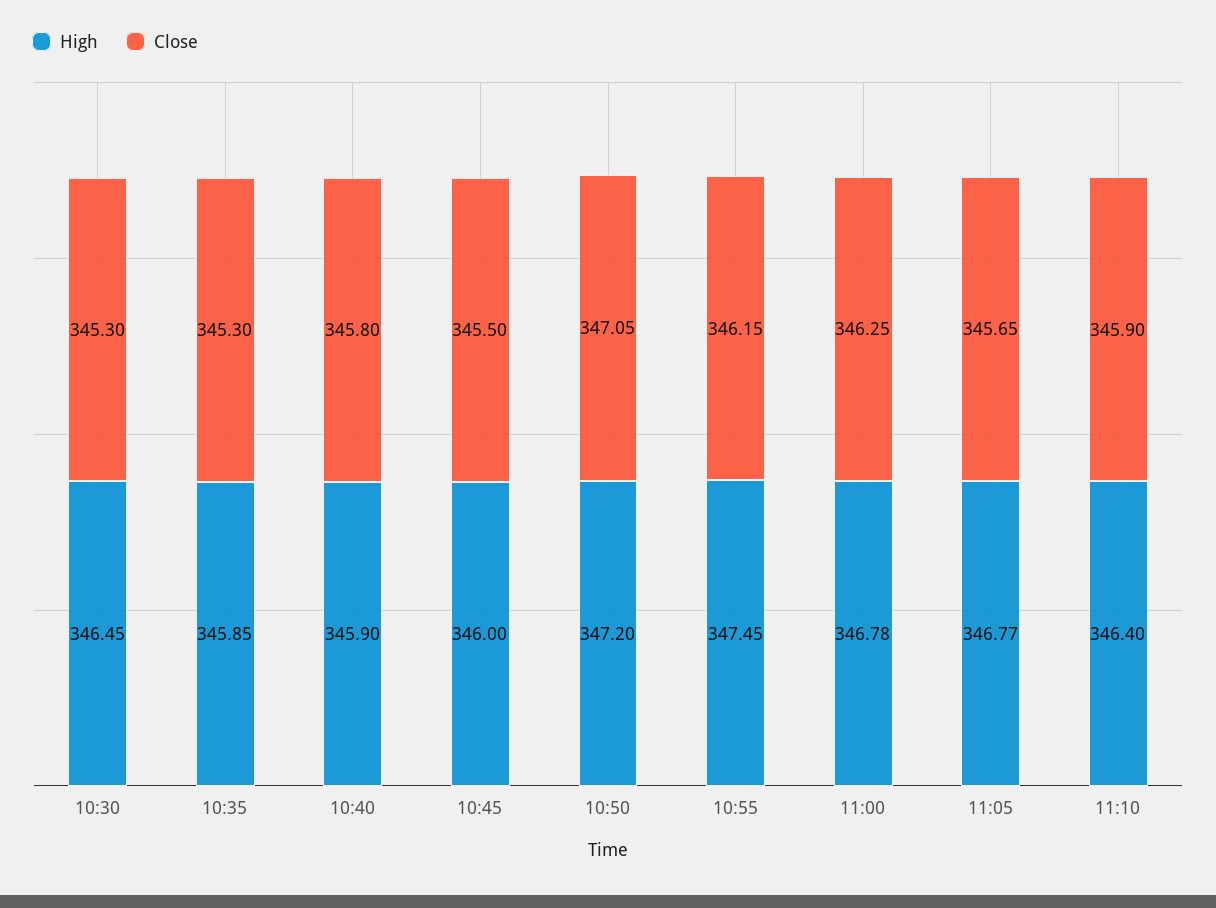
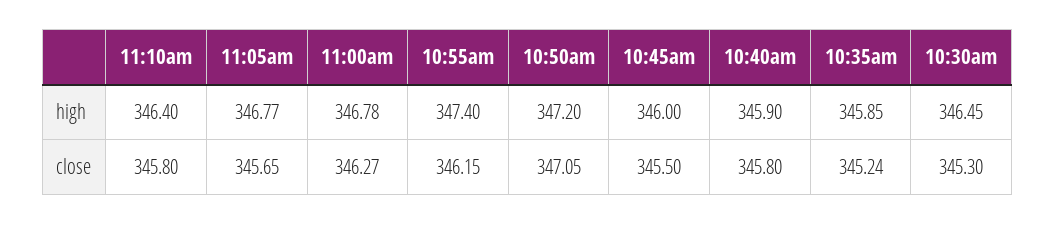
  {
    "High": {
      "10:30": 346.45,
      "10:35": 345.85,
      "10:40": 345.9,
      "10:45": 346,
      "10:50": 347.2,
-     "10:55": 347.45,
+     "10:55": 347.4,
      "11:00": 346.78,
      "11:05": 346.77,
      "11:10": 346.4
    },
    "Close": {
      "10:30": 345.3,
-     "10:35": 345.3,
+     "10:35": 345.24,
      "10:40": 345.8,
      "10:45": 345.5,
      "10:50": 347.05,
      "10:55": 346.15,
-     "11:00": 346.25,
+     "11:00": 346.27,
      "11:05": 345.65,
-     "11:10": 345.9
+     "11:10": 345.8
    }
  }

